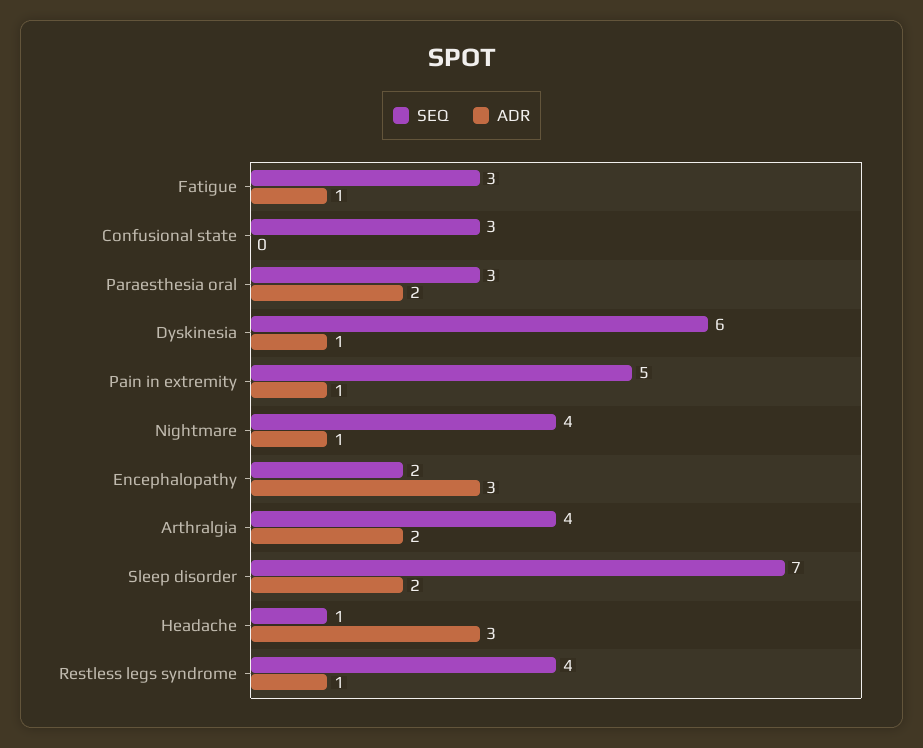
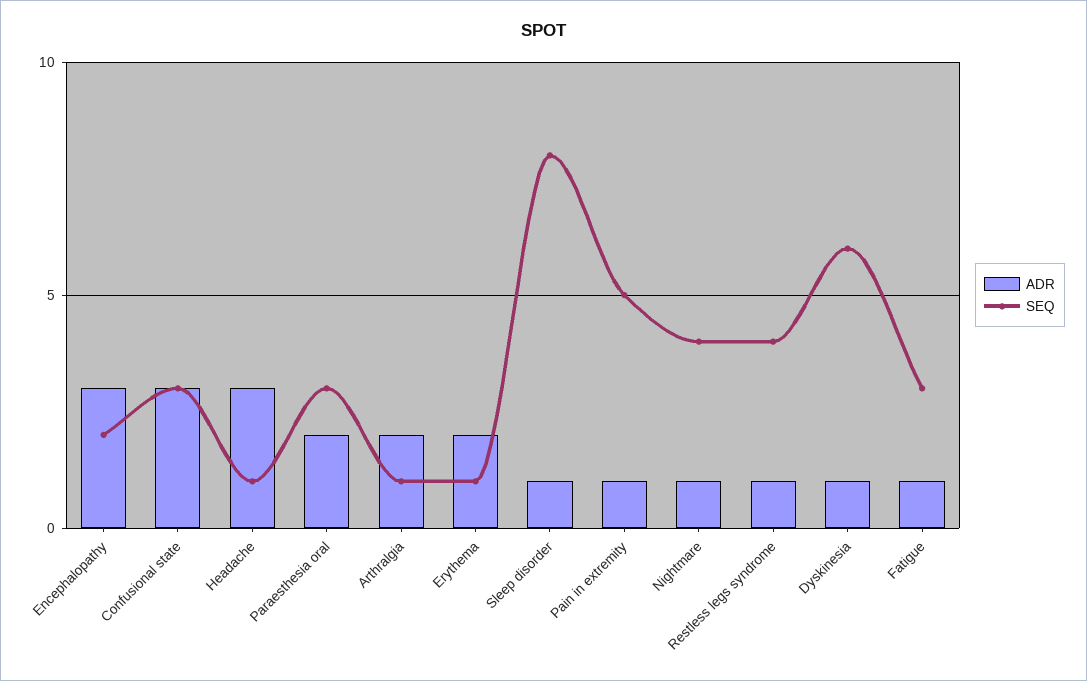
  {
    "SEQ": {
      "Fatigue": 3,
      "Confusional state": 3,
      "Paraesthesia oral": 3,
      "Dyskinesia": 6,
      "Pain in extremity": 5,
      "Nightmare": 4,
      "Encephalopathy": 2,
-     "Arthralgia": 4,
+     "Arthralgia": 1,
-     "Sleep disorder": 7,
+     "Sleep disorder": 8,
      "Headache": 1,
-     "Restless legs syndrome": 4
+     "Restless legs syndrome": 4,
+     "Erythema": 1
    },
    "ADR": {
      "Fatigue": 1,
-     "Confusional state": 0,
+     "Confusional state": 3,
      "Paraesthesia oral": 2,
      "Dyskinesia": 1,
      "Pain in extremity": 1,
      "Nightmare": 1,
      "Encephalopathy": 3,
      "Arthralgia": 2,
-     "Sleep disorder": 2,
+     "Sleep disorder": 1,
      "Headache": 3,
-     "Restless legs syndrome": 1
+     "Restless legs syndrome": 1,
+     "Erythema": 2
    }
  }

